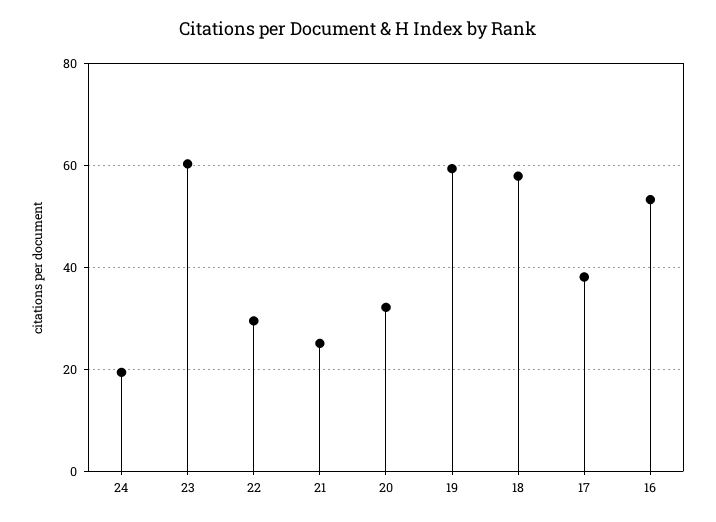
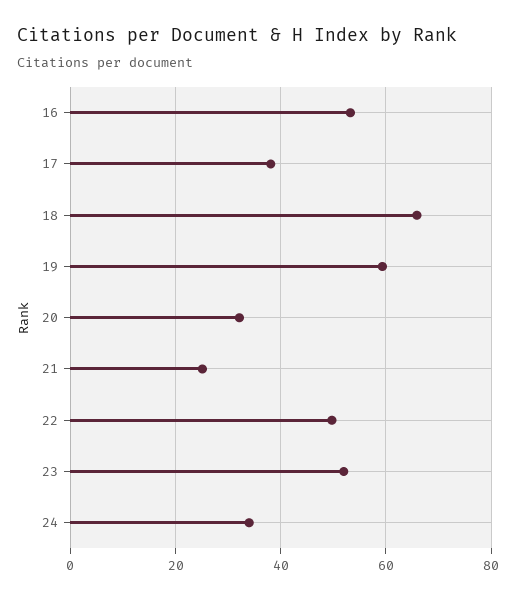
  {
-   "24": 20,
+   "24": 34,
-   "23": 60,
+   "23": 52,
-   "22": 30,
+   "22": 50,
    "21": 26,
    "20": 32,
    "19": 60,
-   "18": 58,
+   "18": 66,
    "17": 38,
    "16": 54
  }

